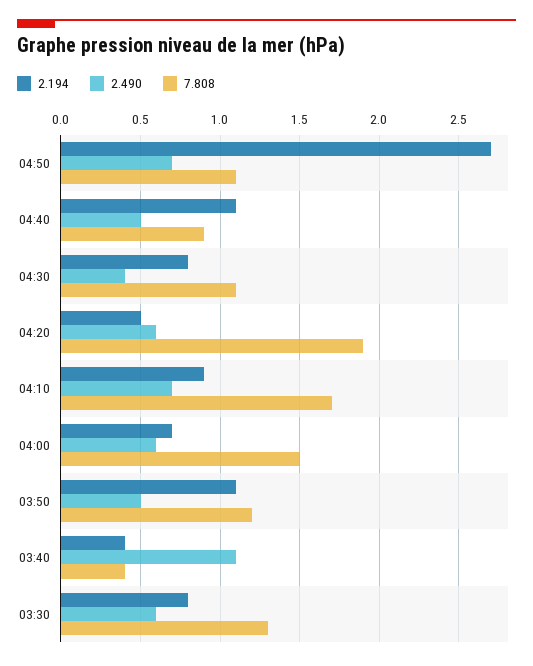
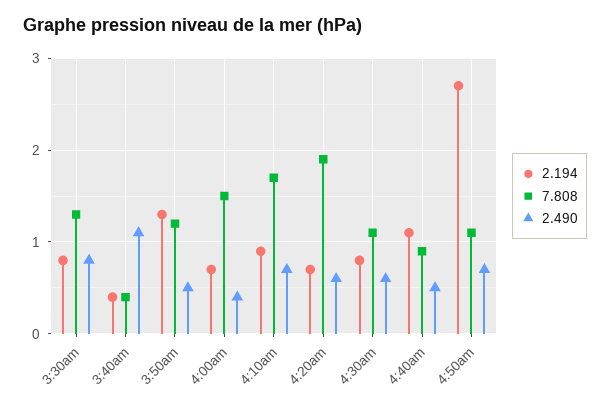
  {
    "2.194": {
      "04:50": 2.7,
      "04:40": 1.1,
      "04:30": 0.8,
-     "04:20": 0.5,
+     "04:20": 0.7,
      "04:10": 0.9,
      "04:00": 0.7,
-     "03:50": 1.1,
+     "03:50": 1.3,
      "03:40": 0.4,
      "03:30": 0.8
    },
    "2.490": {
      "04:50": 0.7,
      "04:40": 0.5,
-     "04:30": 0.4,
+     "04:30": 0.6,
      "04:20": 0.6,
      "04:10": 0.7,
-     "04:00": 0.6,
+     "04:00": 0.4,
      "03:50": 0.5,
      "03:40": 1.1,
-     "03:30": 0.6
+     "03:30": 0.8
    },
    "7.808": {
      "04:50": 1.1,
      "04:40": 0.9,
      "04:30": 1.1,
      "04:20": 1.9,
      "04:10": 1.7,
      "04:00": 1.5,
      "03:50": 1.2,
      "03:40": 0.4,
      "03:30": 1.3
    }
  }

